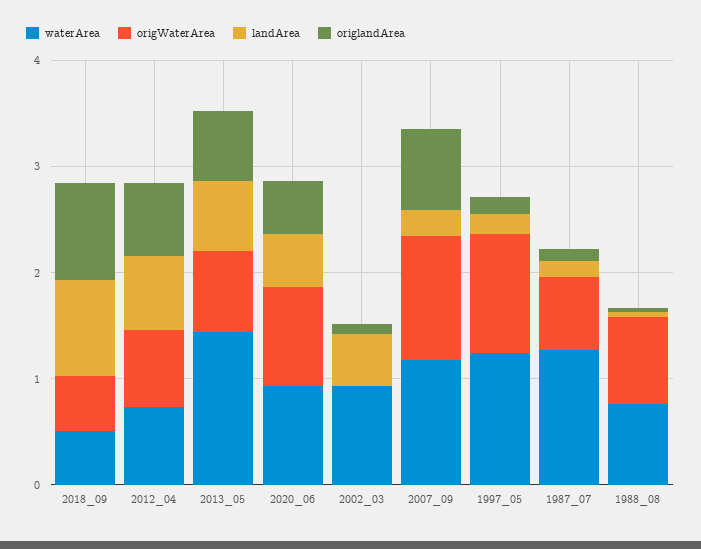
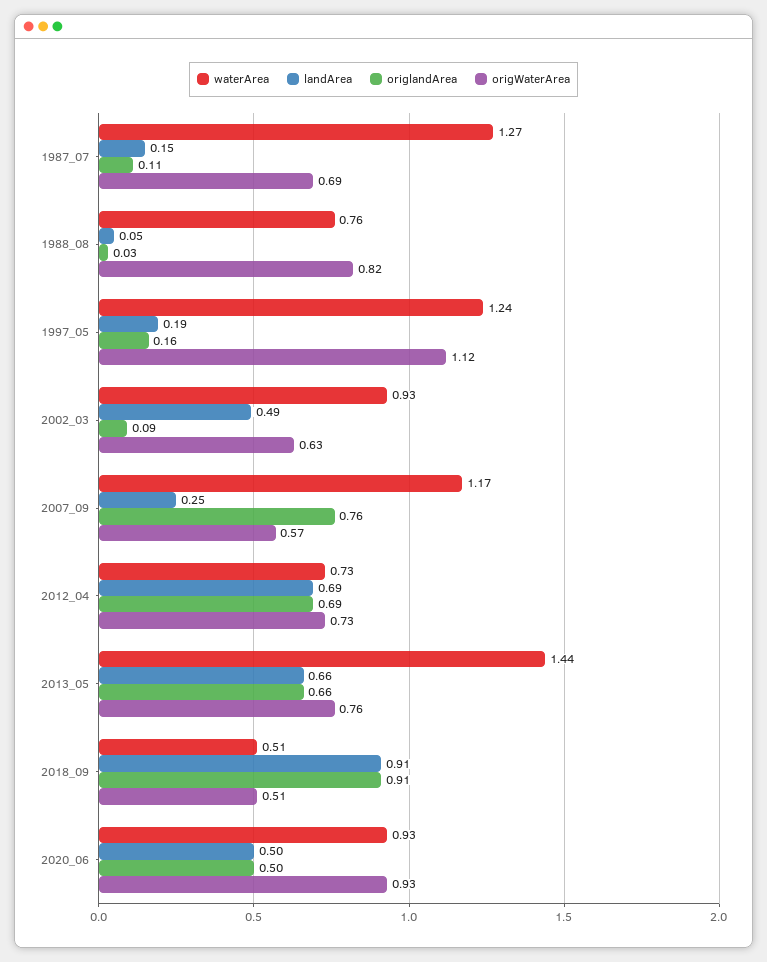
  {
    "waterArea": {
      "2018_09": 0.51,
      "2012_04": 0.73,
      "2013_05": 1.44,
      "2020_06": 0.93,
      "2002_03": 0.93,
      "2007_09": 1.17,
      "1997_05": 1.24,
      "1987_07": 1.27,
      "1988_08": 0.76
    },
    "origWaterArea": {
      "2018_09": 0.51,
      "2012_04": 0.73,
      "2013_05": 0.76,
      "2020_06": 0.93,
-     "2002_03": 0,
+     "2002_03": 0.63,
-     "2007_09": 1.2,
+     "2007_09": 0.57,
      "1997_05": 1.12,
      "1987_07": 0.69,
      "1988_08": 0.82
    },
    "landArea": {
      "2018_09": 0.91,
      "2012_04": 0.69,
      "2013_05": 0.66,
      "2020_06": 0.5,
      "2002_03": 0.49,
      "2007_09": 0.25,
      "1997_05": 0.19,
      "1987_07": 0.15,
      "1988_08": 0.05
    },
    "origlandArea": {
      "2018_09": 0.91,
      "2012_04": 0.69,
      "2013_05": 0.66,
      "2020_06": 0.5,
      "2002_03": 0.09,
      "2007_09": 0.76,
      "1997_05": 0.16,
      "1987_07": 0.11,
      "1988_08": 0.03
    }
  }

